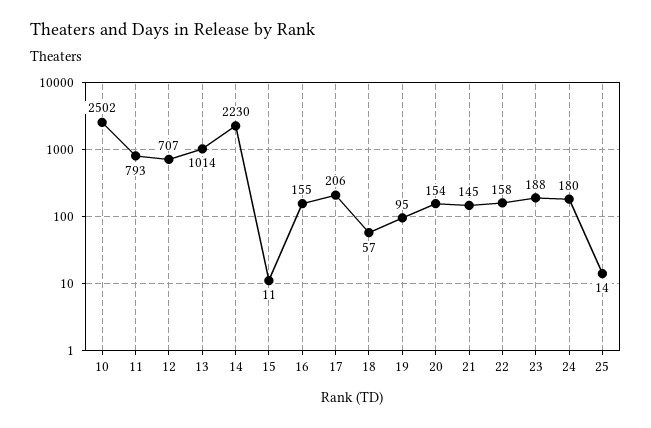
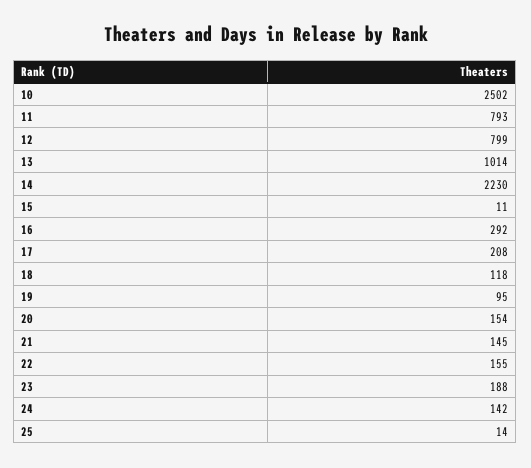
  {
    "10": 2502,
    "11": 793,
-   "12": 707,
+   "12": 799,
    "13": 1014,
    "14": 2230,
    "15": 11,
-   "16": 155,
+   "16": 292,
-   "17": 206,
+   "17": 208,
-   "18": 57,
+   "18": 118,
    "19": 95,
    "20": 154,
    "21": 145,
-   "22": 158,
+   "22": 155,
    "23": 188,
-   "24": 180,
+   "24": 142,
    "25": 14
  }

